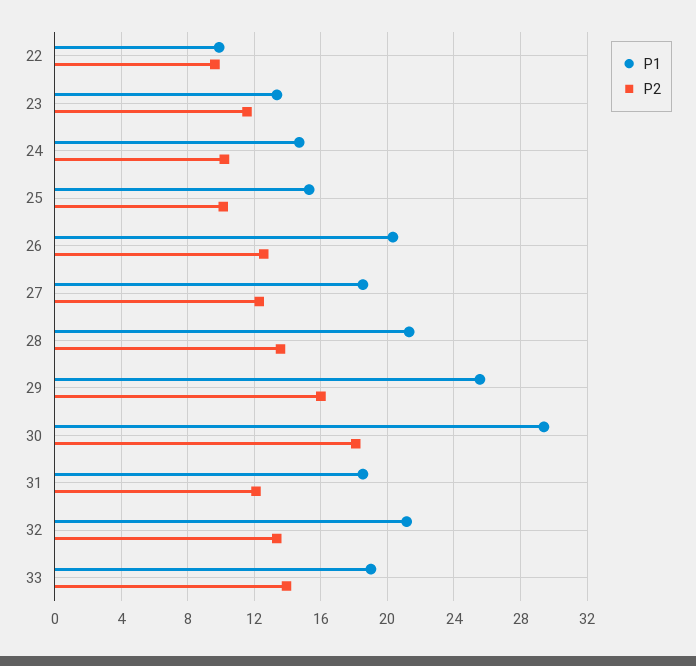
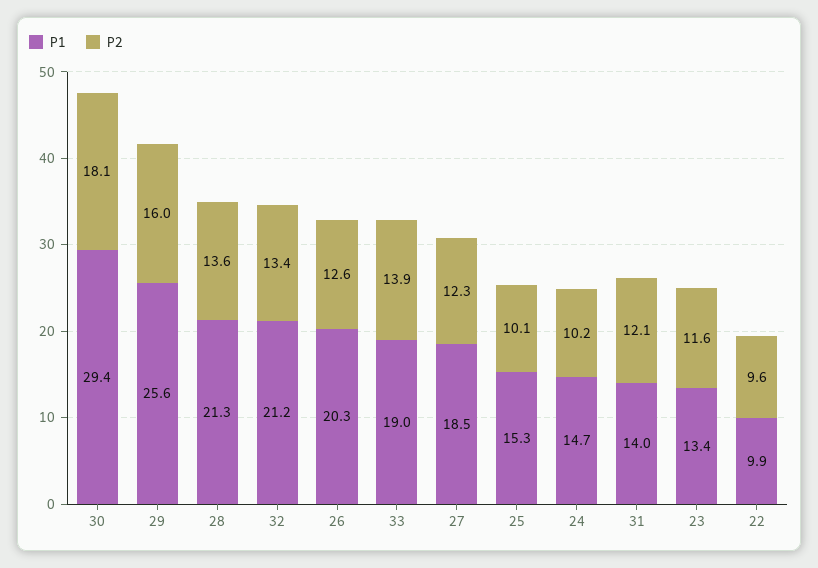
  {
    "P1": {
      "22": 9.9,
      "23": 13.4,
      "24": 14.7,
      "25": 15.3,
      "26": 20.3,
      "27": 18.5,
      "28": 21.3,
      "29": 25.6,
      "30": 29.4,
-     "31": 18.5,
+     "31": 14,
      "32": 21.2,
      "33": 19
    },
    "P2": {
      "22": 9.6,
      "23": 11.6,
      "24": 10.2,
      "25": 10.1,
      "26": 12.6,
      "27": 12.3,
      "28": 13.6,
      "29": 16,
      "30": 18.1,
      "31": 12.1,
      "32": 13.4,
      "33": 13.9
    }
  }

